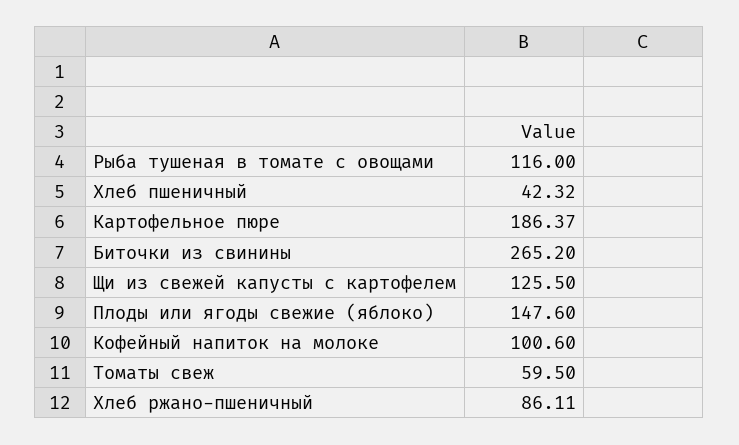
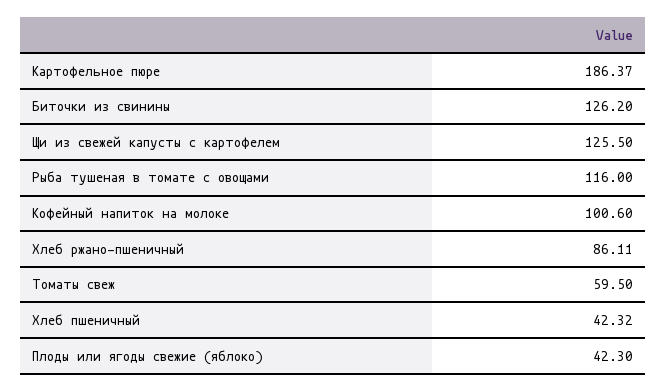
  {
    "Рыба тушеная в томате с овощами": 116,
    "Хлеб пшеничный": 42.32,
    "Картофельное пюре": 186.37,
-   "Биточки из свинины": 265.2,
+   "Биточки из свинины": 126.2,
    "Щи из свежей капусты с картофелем": 125.5,
-   "Плоды или ягоды свежие (яблоко)": 147.6,
+   "Плоды или ягоды свежие (яблоко)": 42.3,
    "Кофейный напиток на молоке": 100.6,
    "Томаты свеж": 59.5,
    "Хлеб ржано-пшеничный": 86.11
  }

